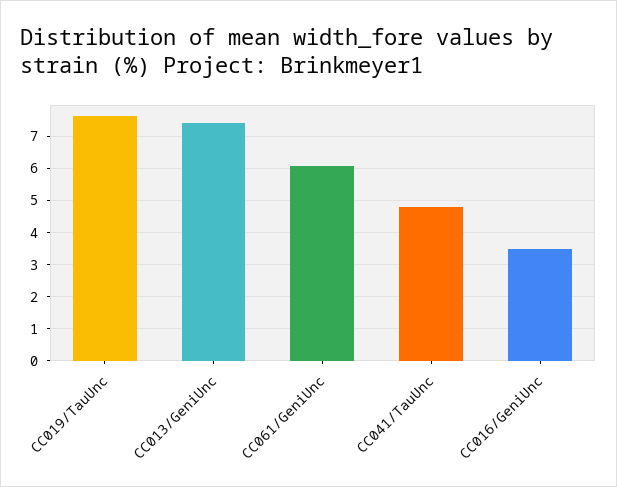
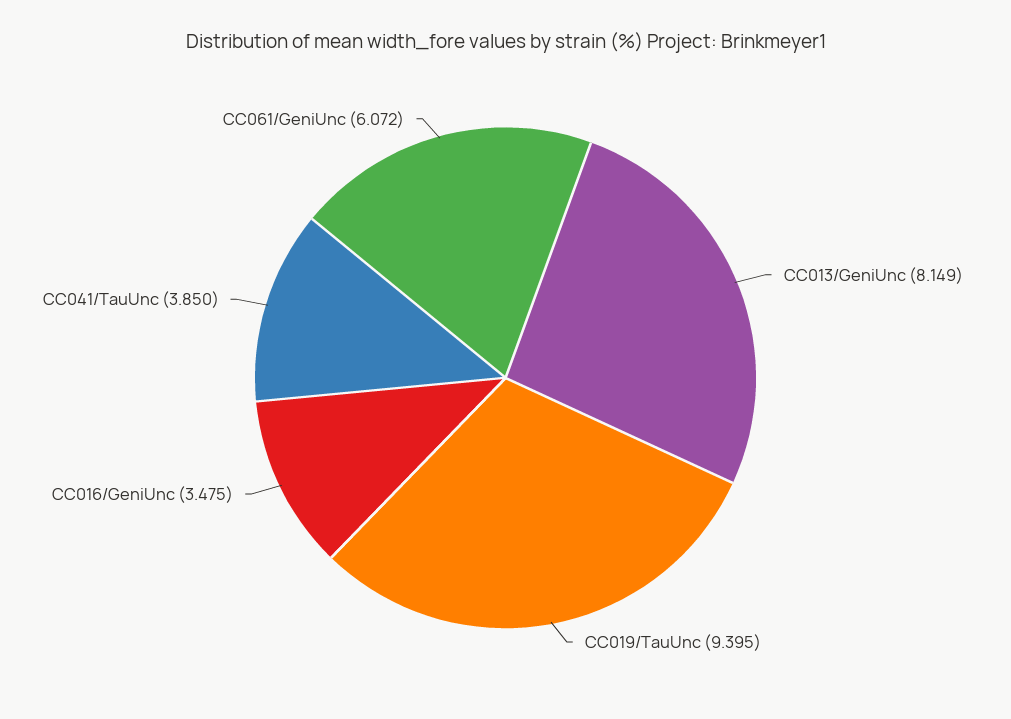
  {
-   "CC019/TauUnc": 7.6,
+   "CC019/TauUnc": 9.395,
-   "CC013/GeniUnc": 7.4,
+   "CC013/GeniUnc": 8.149,
    "CC061/GeniUnc": 6.072,
-   "CC041/TauUnc": 4.8,
+   "CC041/TauUnc": 3.85,
    "CC016/GeniUnc": 3.475
  }

